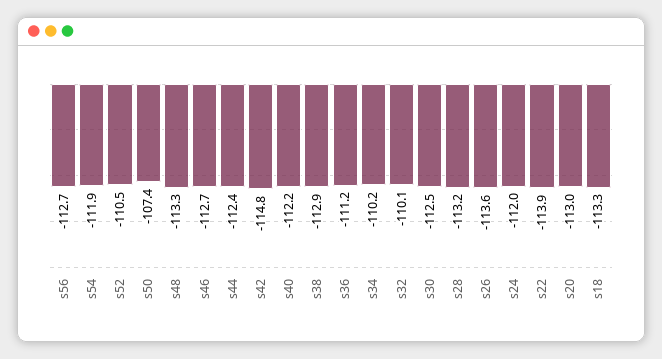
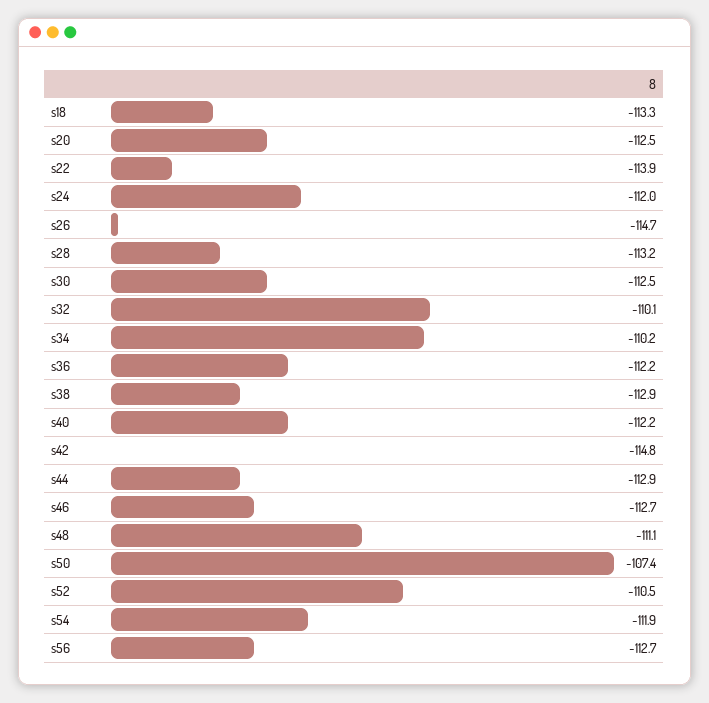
  {
    "s56": -112.7,
    "s54": -111.9,
    "s52": -110.5,
    "s50": -107.4,
-   "s48": -113.3,
+   "s48": -111.1,
    "s46": -112.7,
-   "s44": -112.4,
+   "s44": -112.9,
    "s42": -114.8,
    "s40": -112.2,
    "s38": -112.9,
-   "s36": -111.2,
+   "s36": -112.2,
    "s34": -110.2,
    "s32": -110.1,
    "s30": -112.5,
    "s28": -113.2,
-   "s26": -113.6,
+   "s26": -114.7,
    "s24": -112,
    "s22": -113.9,
-   "s20": -113,
+   "s20": -112.5,
    "s18": -113.3
  }

